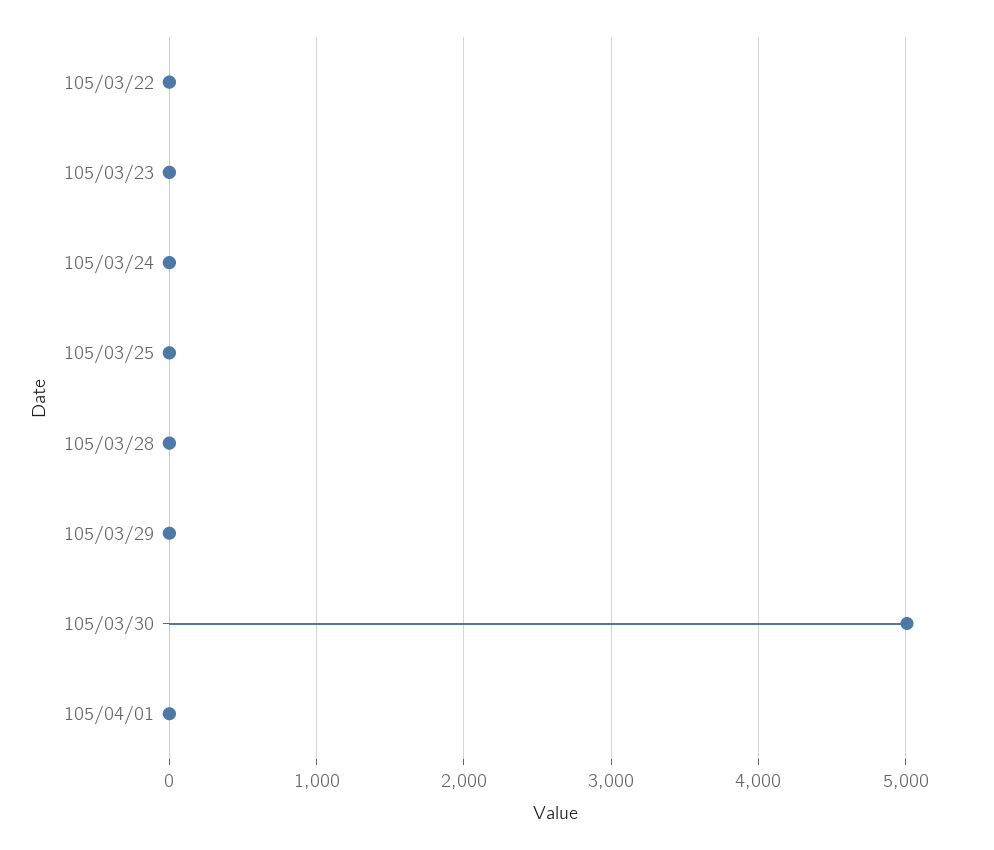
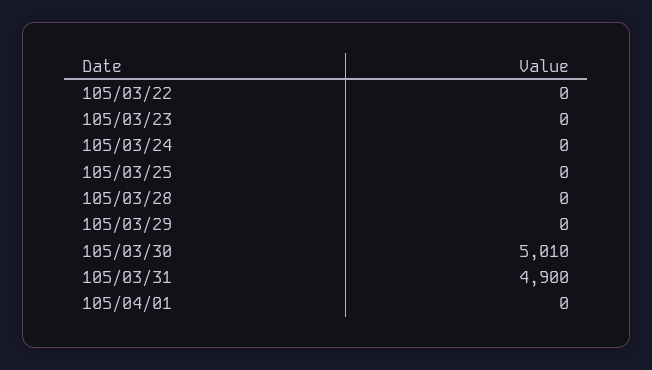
  {
    "105/03/22": 0,
    "105/03/23": 0,
    "105/03/24": 0,
    "105/03/25": 0,
    "105/03/28": 0,
    "105/03/29": 0,
    "105/03/30": 5010,
-   "105/04/01": 0
+   "105/04/01": 0,
+   "105/03/31": 4900
  }

